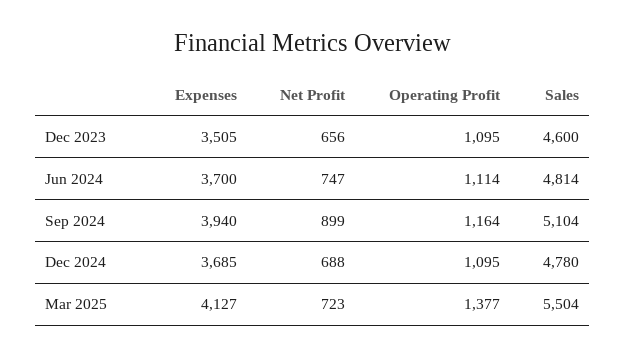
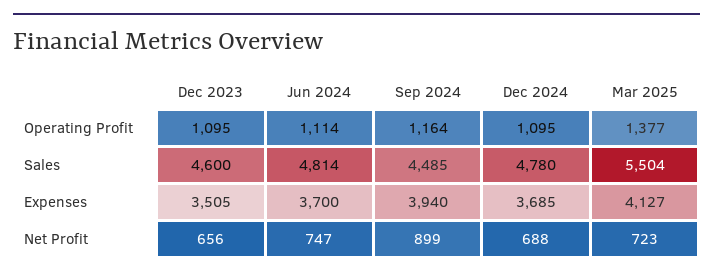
  {
    "Expenses": {
      "Dec 2023": 3505,
      "Jun 2024": 3700,
      "Sep 2024": 3940,
      "Dec 2024": 3685,
      "Mar 2025": 4127
    },
    "Net Profit": {
      "Dec 2023": 656,
      "Jun 2024": 747,
      "Sep 2024": 899,
      "Dec 2024": 688,
      "Mar 2025": 723
    },
    "Operating Profit": {
      "Dec 2023": 1095,
      "Jun 2024": 1114,
      "Sep 2024": 1164,
      "Dec 2024": 1095,
      "Mar 2025": 1377
    },
    "Sales": {
      "Dec 2023": 4600,
      "Jun 2024": 4814,
-     "Sep 2024": 5104,
+     "Sep 2024": 4485,
      "Dec 2024": 4780,
      "Mar 2025": 5504
    }
  }

